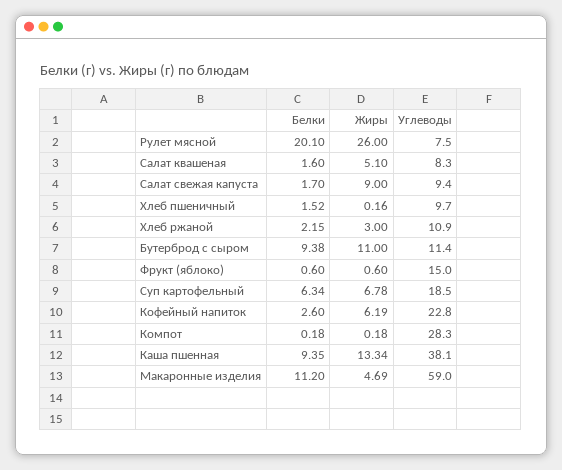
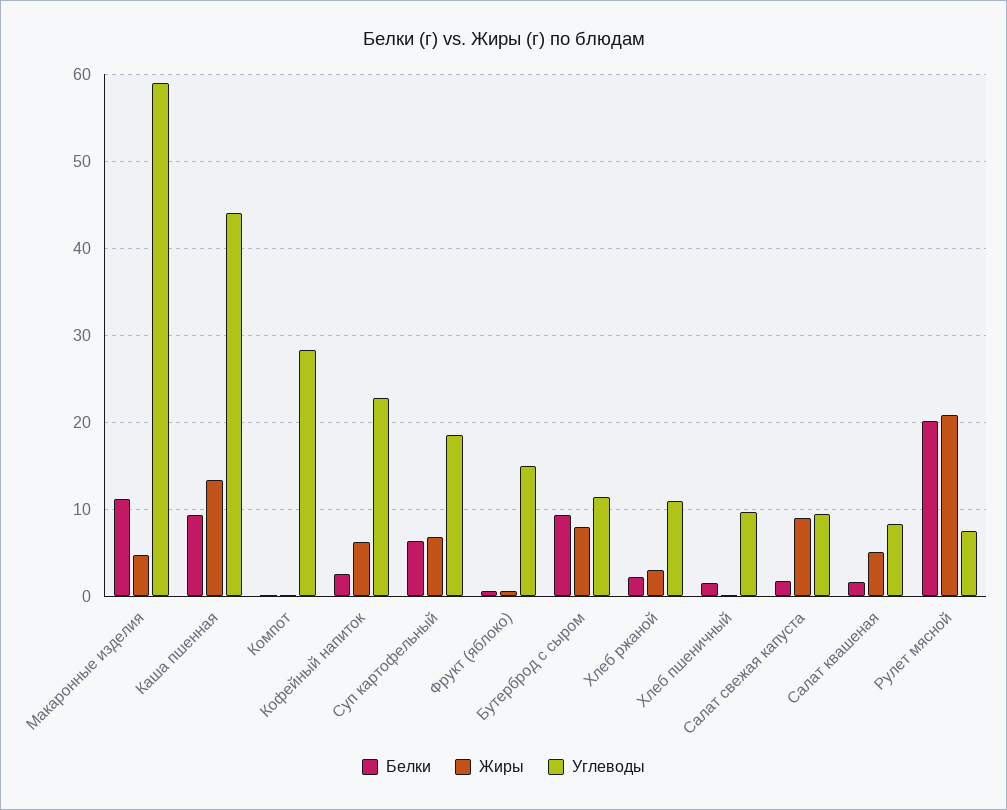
  {
    "Белки": {
      "Рулет мясной": 20.1,
      "Салат квашеная": 1.6,
      "Салат свежая капуста": 1.7,
      "Хлеб пшеничный": 1.52,
      "Хлеб ржаной": 2.15,
      "Бутерброд с сыром": 9.38,
      "Фрукт (яблоко)": 0.6,
      "Суп картофельный": 6.34,
      "Кофейный напиток": 2.6,
      "Компот": 0.18,
      "Каша пшенная": 9.35,
      "Макаронные изделия": 11.2
    },
    "Жиры": {
-     "Рулет мясной": 26,
+     "Рулет мясной": 21,
      "Салат квашеная": 5.1,
      "Салат свежая капуста": 9,
      "Хлеб пшеничный": 0.16,
      "Хлеб ржаной": 3,
-     "Бутерброд с сыром": 11,
+     "Бутерброд с сыром": 8,
      "Фрукт (яблоко)": 0.6,
      "Суп картофельный": 6.78,
      "Кофейный напиток": 6.19,
      "Компот": 0.18,
      "Каша пшенная": 13.34,
      "Макаронные изделия": 4.69
    },
    "Углеводы": {
      "Рулет мясной": 7.5,
      "Салат квашеная": 8.3,
      "Салат свежая капуста": 9.4,
      "Хлеб пшеничный": 9.7,
      "Хлеб ржаной": 10.9,
      "Бутерброд с сыром": 11.4,
      "Фрукт (яблоко)": 15,
      "Суп картофельный": 18.5,
      "Кофейный напиток": 22.8,
      "Компот": 28.3,
-     "Каша пшенная": 38.1,
+     "Каша пшенная": 44,
      "Макаронные изделия": 59
    }
  }

